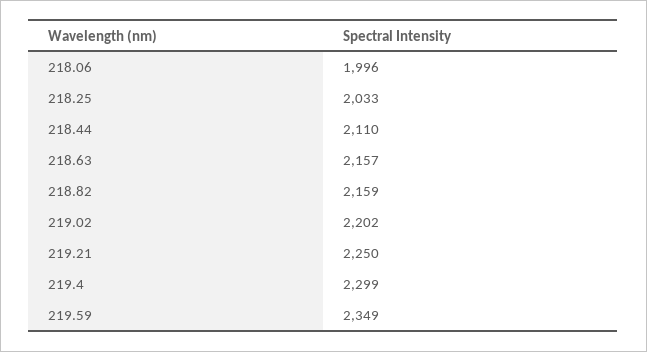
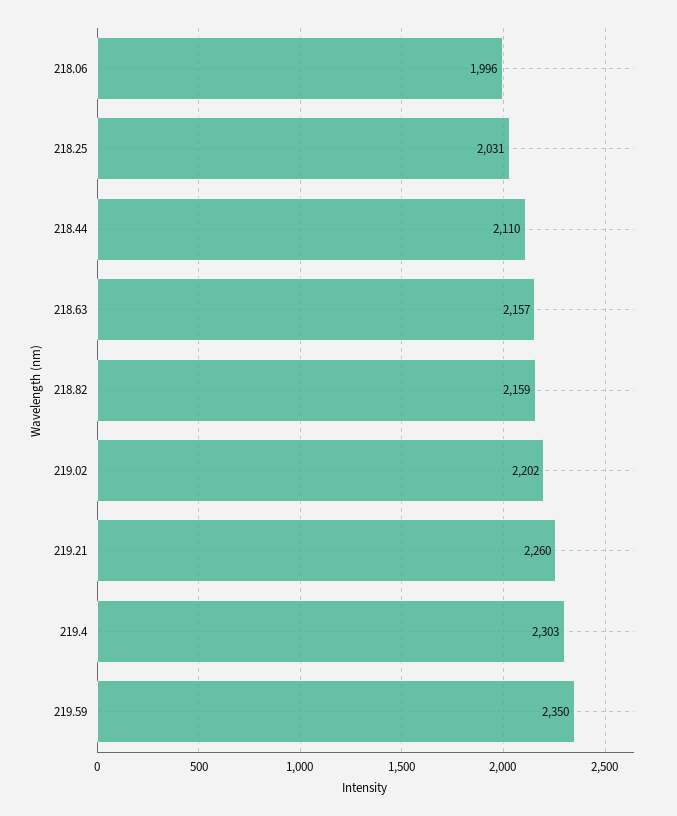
  {
    "218.06": 1996,
-   "218.25": 2033,
+   "218.25": 2031,
    "218.44": 2110,
    "218.63": 2157,
    "218.82": 2159,
    "219.02": 2202,
-   "219.21": 2250,
+   "219.21": 2260,
-   "219.4": 2299,
+   "219.4": 2303,
-   "219.59": 2349
+   "219.59": 2350
  }

